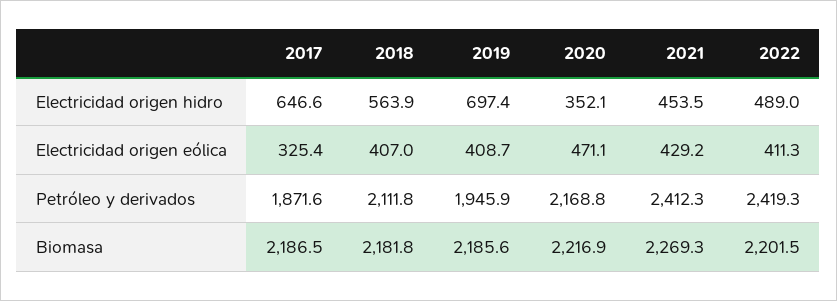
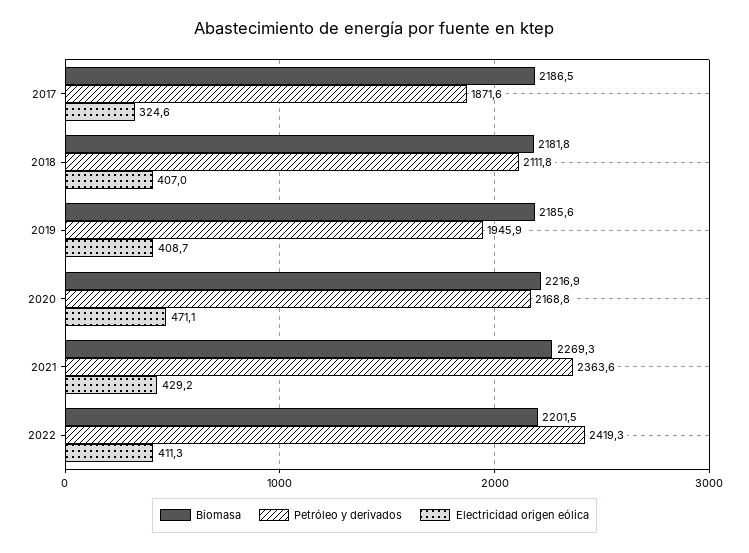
  {
-   "Electricidad origen hidro": {
-     "2017": 646.6,
-     "2018": 563.9,
-     "2019": 697.4,
-     "2020": 352.1,
-     "2021": 453.5,
-     "2022": 489
-   },
    "Electricidad origen eólica": {
-     "2017": 325.4,
+     "2017": 324.6,
      "2018": 407,
      "2019": 408.7,
      "2020": 471.1,
      "2021": 429.2,
      "2022": 411.3
    },
    "Petróleo y derivados": {
      "2017": 1871.6,
      "2018": 2111.8,
      "2019": 1945.9,
      "2020": 2168.8,
-     "2021": 2412.3,
+     "2021": 2363.6,
      "2022": 2419.3
    },
    "Biomasa": {
      "2017": 2186.5,
      "2018": 2181.8,
      "2019": 2185.6,
      "2020": 2216.9,
      "2021": 2269.3,
      "2022": 2201.5
    }
  }

